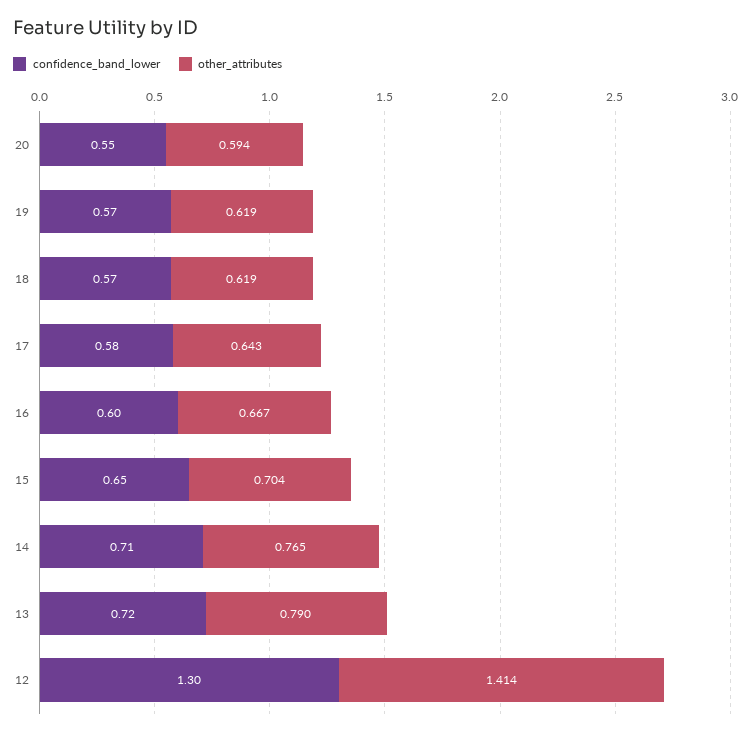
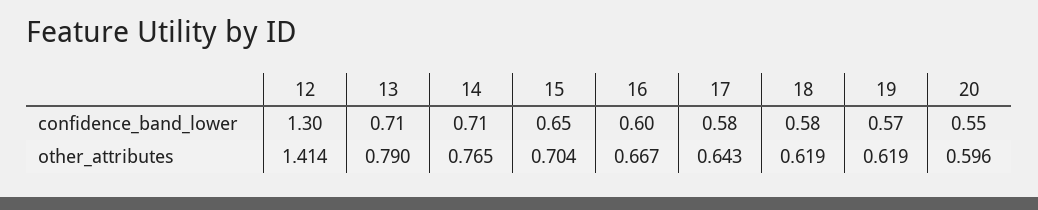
  {
    "confidence_band_lower": {
      "20": 0.55,
      "19": 0.57,
-     "18": 0.57,
+     "18": 0.58,
      "17": 0.58,
      "16": 0.6,
      "15": 0.65,
      "14": 0.71,
-     "13": 0.72,
+     "13": 0.71,
      "12": 1.3
    },
    "other_attributes": {
-     "20": 0.594,
+     "20": 0.596,
      "19": 0.619,
      "18": 0.619,
      "17": 0.643,
      "16": 0.667,
      "15": 0.704,
      "14": 0.765,
      "13": 0.79,
      "12": 1.414
    }
  }

